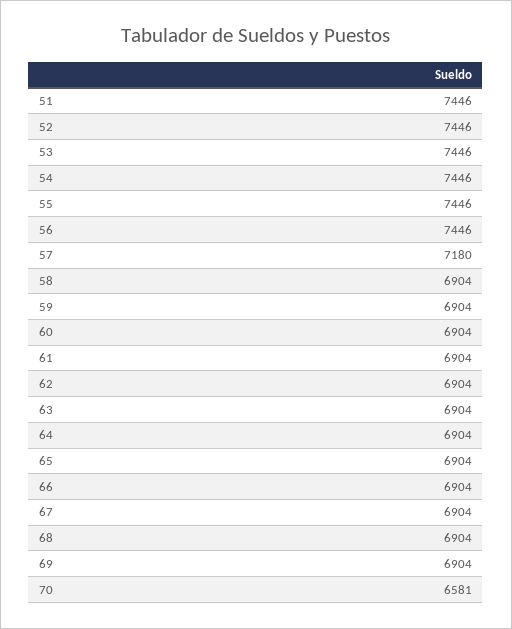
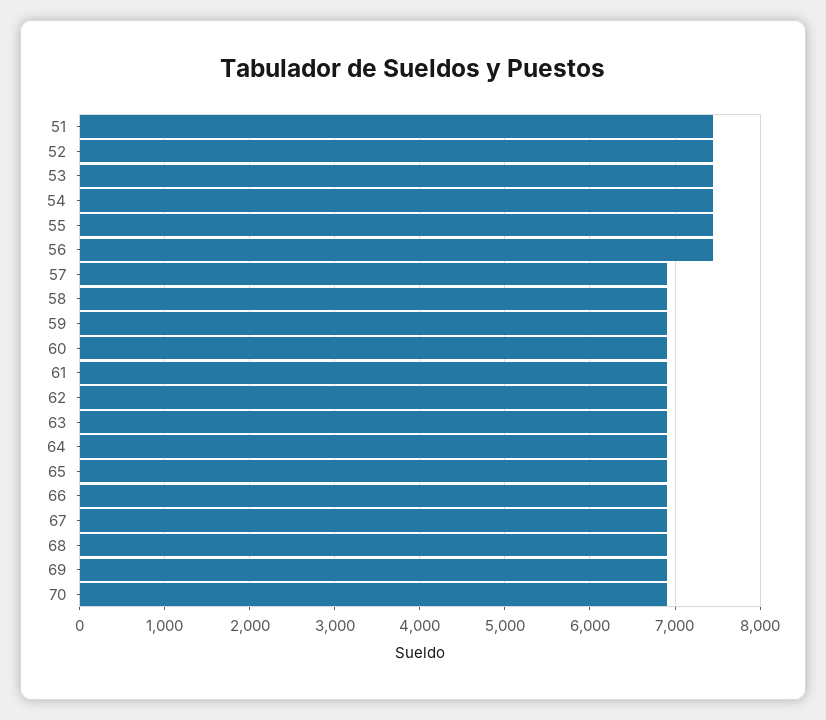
  {
    "51": 7446,
    "52": 7446,
    "53": 7446,
    "54": 7446,
    "55": 7446,
    "56": 7446,
-   "57": 7180,
+   "57": 6900,
    "58": 6904,
    "59": 6904,
    "60": 6904,
    "61": 6904,
    "62": 6904,
    "63": 6904,
    "64": 6904,
    "65": 6904,
    "66": 6904,
    "67": 6904,
    "68": 6904,
    "69": 6904,
-   "70": 6581
+   "70": 6900
  }

